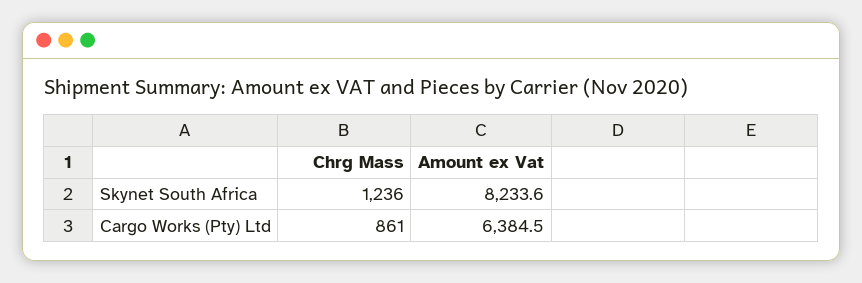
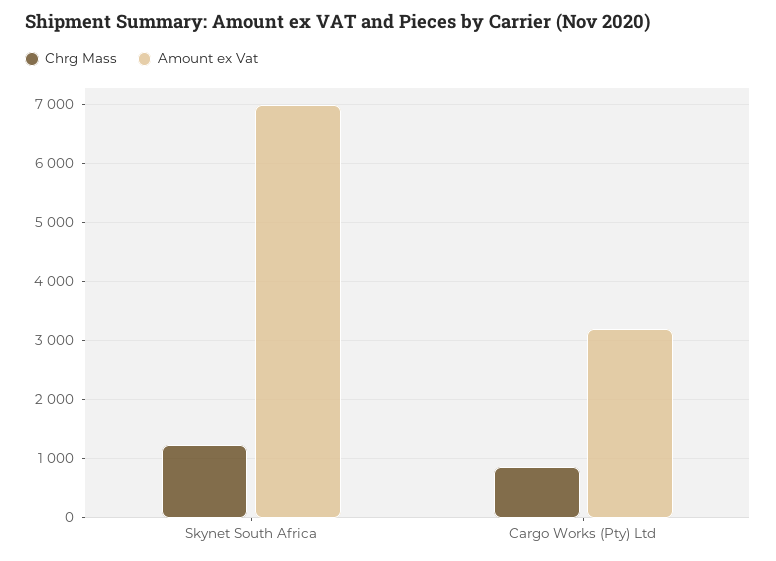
  {
    "Chrg Mass": {
      "Skynet South Africa": 1236,
      "Cargo Works (Pty) Ltd": 861
    },
    "Amount ex Vat": {
-     "Skynet South Africa": 8233.6,
+     "Skynet South Africa": 7000,
-     "Cargo Works (Pty) Ltd": 6384.5
+     "Cargo Works (Pty) Ltd": 3200
    }
  }

